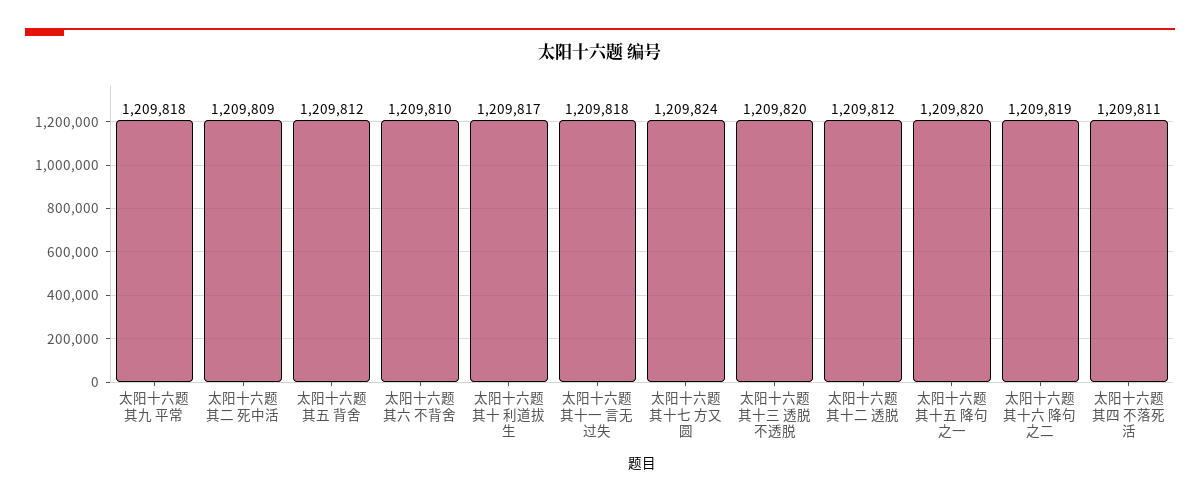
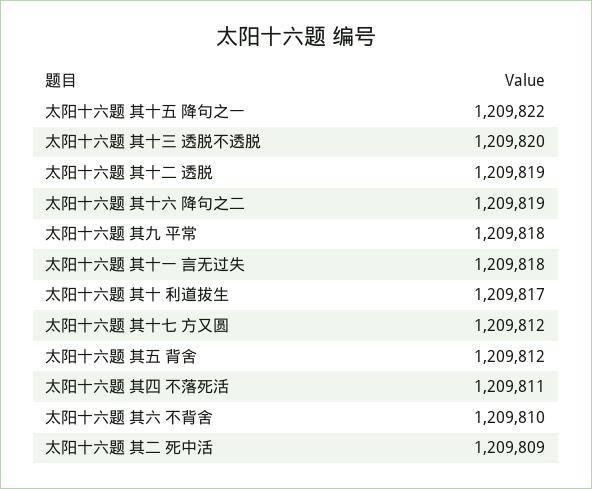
  {
    "太阳十六题 其九 平常": 1209818,
    "太阳十六题 其二 死中活": 1209809,
    "太阳十六题 其五 背舍": 1209812,
    "太阳十六题 其六 不背舍": 1209810,
    "太阳十六题 其十 利道拔生": 1209817,
    "太阳十六题 其十一 言无过失": 1209818,
-   "太阳十六题 其十七 方又圆": 1209824,
+   "太阳十六题 其十七 方又圆": 1209812,
    "太阳十六题 其十三 透脱不透脱": 1209820,
-   "太阳十六题 其十二 透脱": 1209812,
+   "太阳十六题 其十二 透脱": 1209819,
-   "太阳十六题 其十五 降句之一": 1209820,
+   "太阳十六题 其十五 降句之一": 1209822,
    "太阳十六题 其十六 降句之二": 1209819,
    "太阳十六题 其四 不落死活": 1209811
  }

